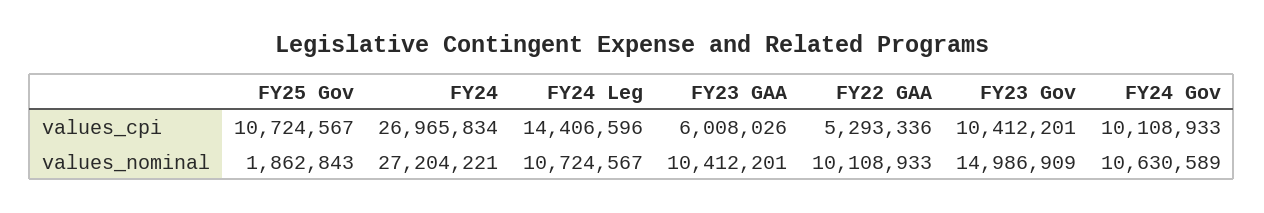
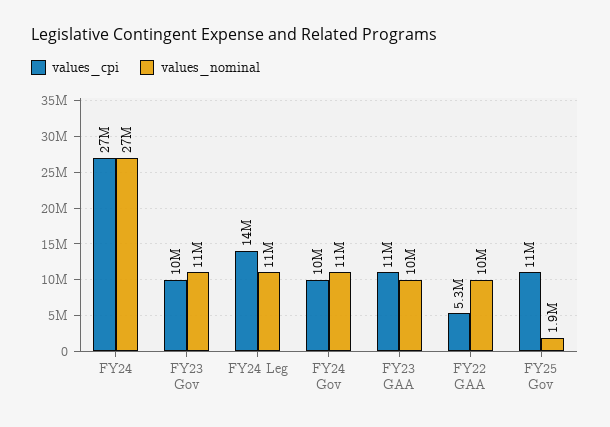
  {
    "values_cpi": {
      "FY25 Gov": 10724567,
      "FY24": 26965834,
      "FY24 Leg": 14406596,
-     "FY23 GAA": 6008026,
+     "FY23 GAA": 11000000,
      "FY22 GAA": 5293336,
      "FY23 Gov": 10412201,
      "FY24 Gov": 10108933
    },
    "values_nominal": {
      "FY25 Gov": 1862843,
      "FY24": 27204221,
      "FY24 Leg": 10724567,
      "FY23 GAA": 10412201,
      "FY22 GAA": 10108933,
-     "FY23 Gov": 14986909,
+     "FY23 Gov": 11000000,
      "FY24 Gov": 10630589
    }
  }

